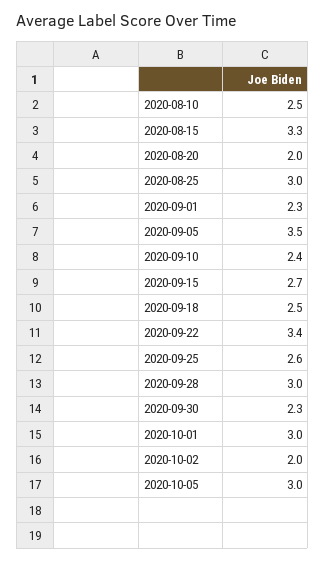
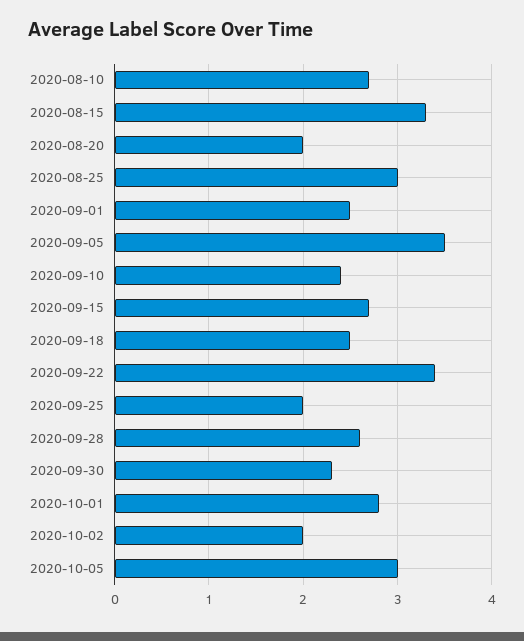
  {
-   "2020-08-10": 2.5,
+   "2020-08-10": 2.7,
    "2020-08-15": 3.3,
    "2020-08-20": 2,
    "2020-08-25": 3,
-   "2020-09-01": 2.3,
+   "2020-09-01": 2.5,
    "2020-09-05": 3.5,
    "2020-09-10": 2.4,
    "2020-09-15": 2.7,
    "2020-09-18": 2.5,
    "2020-09-22": 3.4,
-   "2020-09-25": 2.6,
+   "2020-09-25": 2,
-   "2020-09-28": 3,
+   "2020-09-28": 2.6,
    "2020-09-30": 2.3,
-   "2020-10-01": 3,
+   "2020-10-01": 2.8,
    "2020-10-02": 2,
    "2020-10-05": 3
  }

